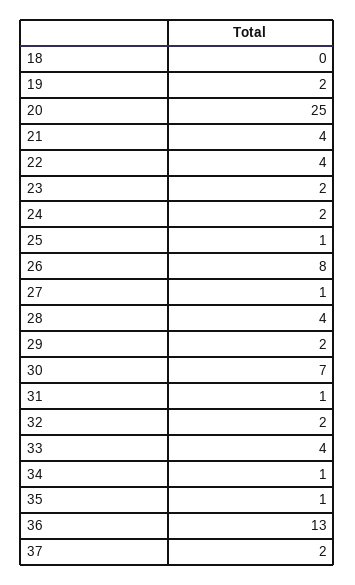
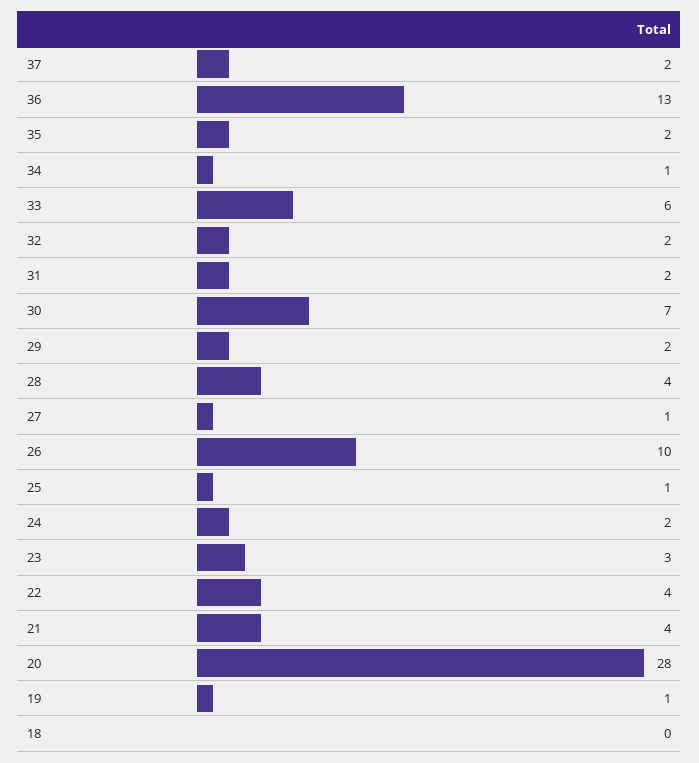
  {
    "18": 0,
-   "19": 2,
+   "19": 1,
-   "20": 25,
+   "20": 28,
    "21": 4,
    "22": 4,
-   "23": 2,
+   "23": 3,
    "24": 2,
    "25": 1,
-   "26": 8,
+   "26": 10,
    "27": 1,
    "28": 4,
    "29": 2,
    "30": 7,
-   "31": 1,
+   "31": 2,
    "32": 2,
-   "33": 4,
+   "33": 6,
    "34": 1,
-   "35": 1,
+   "35": 2,
    "36": 13,
    "37": 2
  }

